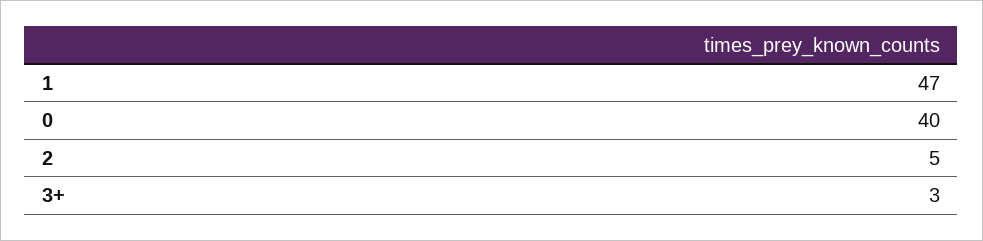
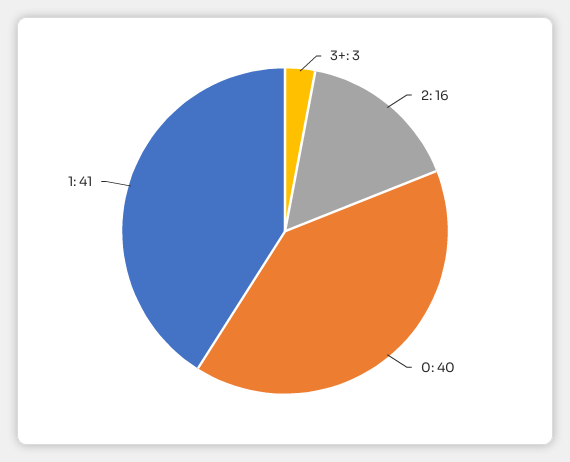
  {
-   "1": 47,
+   "1": 41,
    "0": 40,
-   "2": 5,
+   "2": 16,
    "3+": 3
  }

